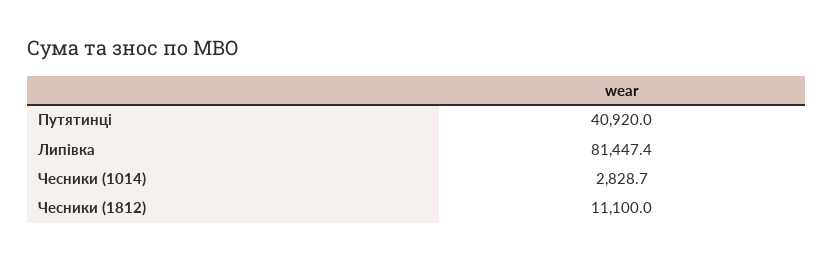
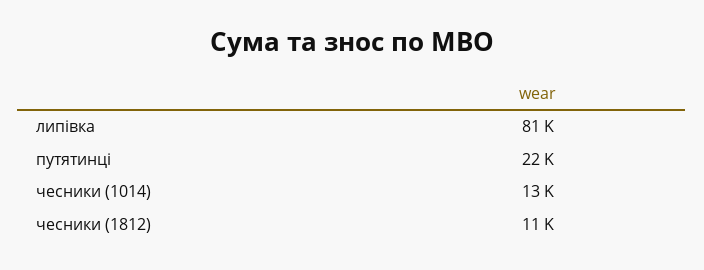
  {
-   "Путятинці": 40920,
+   "Путятинці": 22000,
    "Липівка": 81447.4,
-   "Чесники (1014)": 2828.7,
+   "Чесники (1014)": 13000,
    "Чесники (1812)": 11100
  }

